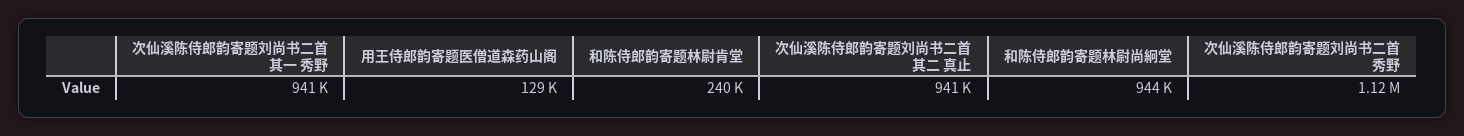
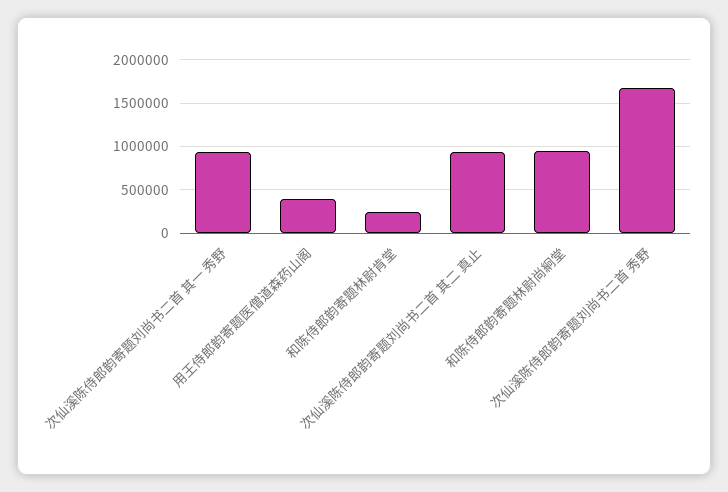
  {
    "次仙溪陈侍郎韵寄题刘尚书二首 其一 秀野": 941000,
-   "用王侍郎韵寄题医僧道森药山阁": 129000,
+   "用王侍郎韵寄题医僧道森药山阁": 400000,
    "和陈侍郎韵寄题林尉肯堂": 240000,
    "次仙溪陈侍郎韵寄题刘尚书二首 其二 真止": 941000,
    "和陈侍郎韵寄题林尉尚絅堂": 944000,
-   "次仙溪陈侍郎韵寄题刘尚书二首 秀野": 1120000
+   "次仙溪陈侍郎韵寄题刘尚书二首 秀野": 1700000
  }

